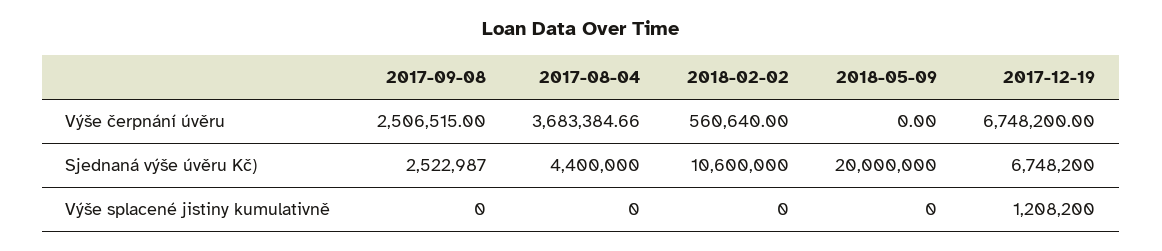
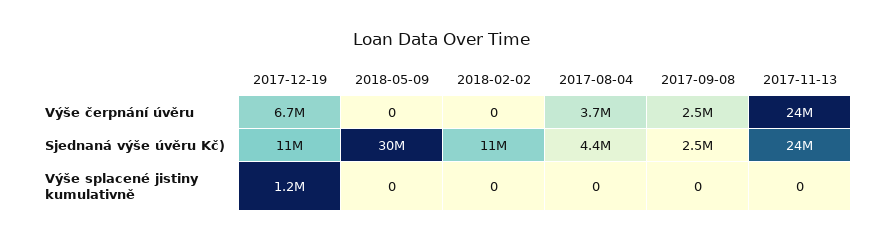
  {
    "2017-09-08": {
      "Výše čerpnání úvěru": 2506515,
      "Sjednaná výše úvěru Kč)": 2522987,
      "Výše splacené jistiny kumulativně": 0
    },
    "2017-08-04": {
      "Výše čerpnání úvěru": 3683384.66,
      "Sjednaná výše úvěru Kč)": 4400000,
      "Výše splacené jistiny kumulativně": 0
    },
    "2018-02-02": {
-     "Výše čerpnání úvěru": 560640,
+     "Výše čerpnání úvěru": 0,
      "Sjednaná výše úvěru Kč)": 10600000,
      "Výše splacené jistiny kumulativně": 0
    },
    "2018-05-09": {
      "Výše čerpnání úvěru": 0,
-     "Sjednaná výše úvěru Kč)": 20000000,
+     "Sjednaná výše úvěru Kč)": 30000000,
      "Výše splacené jistiny kumulativně": 0
    },
    "2017-12-19": {
      "Výše čerpnání úvěru": 6748200,
-     "Sjednaná výše úvěru Kč)": 6748200,
+     "Sjednaná výše úvěru Kč)": 11000000,
      "Výše splacené jistiny kumulativně": 1208200
-   }
+   },
+   "2017-11-13": {
+     "Výše čerpnání úvěru": 24000000,
+     "Sjednaná výše úvěru Kč)": 24000000,
+     "Výše splacené jistiny kumulativně": 0
+   }
  }

